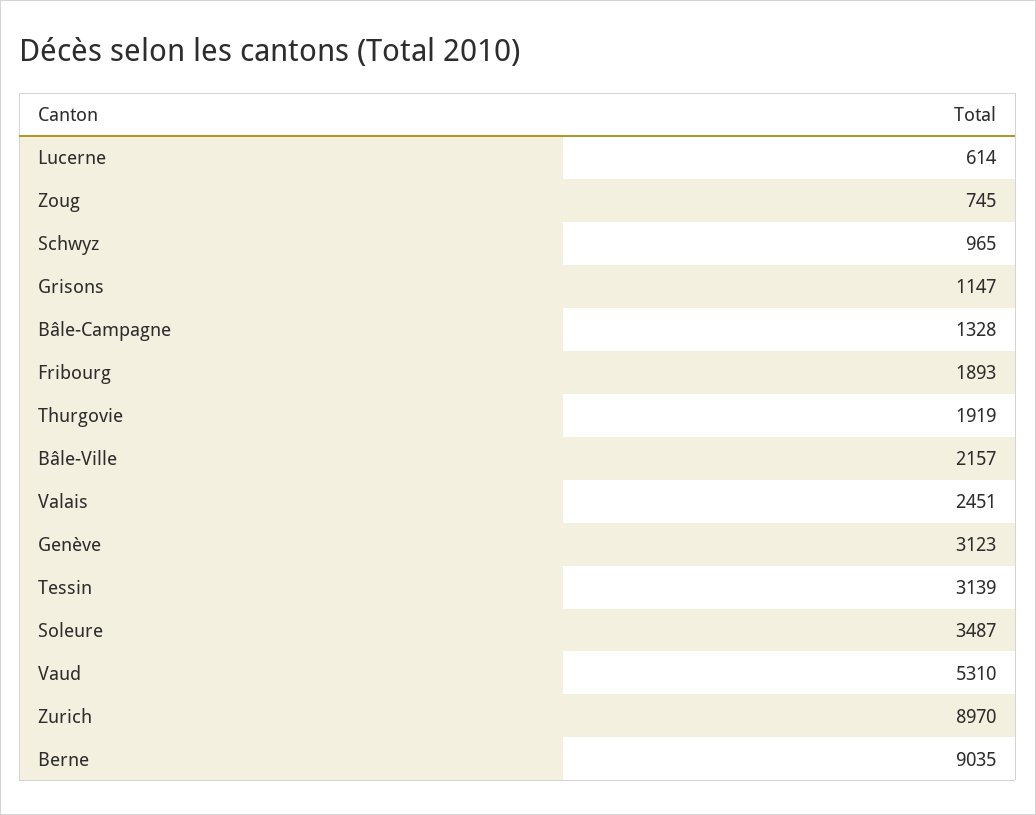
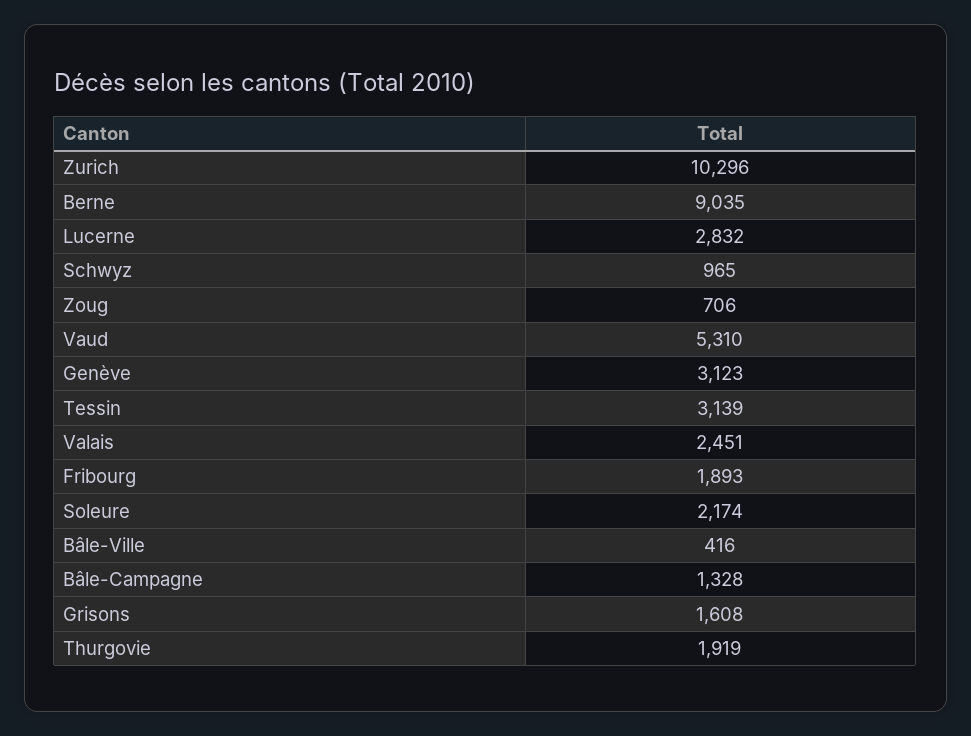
  {
-   "Lucerne": 614,
+   "Lucerne": 2832,
-   "Zoug": 745,
+   "Zoug": 706,
    "Schwyz": 965,
-   "Grisons": 1147,
+   "Grisons": 1608,
    "Bâle-Campagne": 1328,
    "Fribourg": 1893,
    "Thurgovie": 1919,
-   "Bâle-Ville": 2157,
+   "Bâle-Ville": 416,
    "Valais": 2451,
    "Genève": 3123,
    "Tessin": 3139,
-   "Soleure": 3487,
+   "Soleure": 2174,
    "Vaud": 5310,
-   "Zurich": 8970,
+   "Zurich": 10296,
    "Berne": 9035
  }

